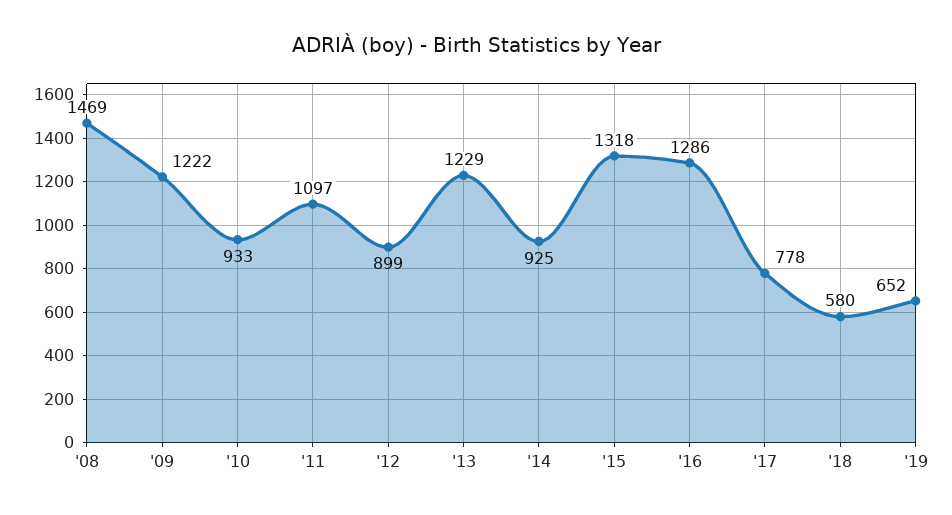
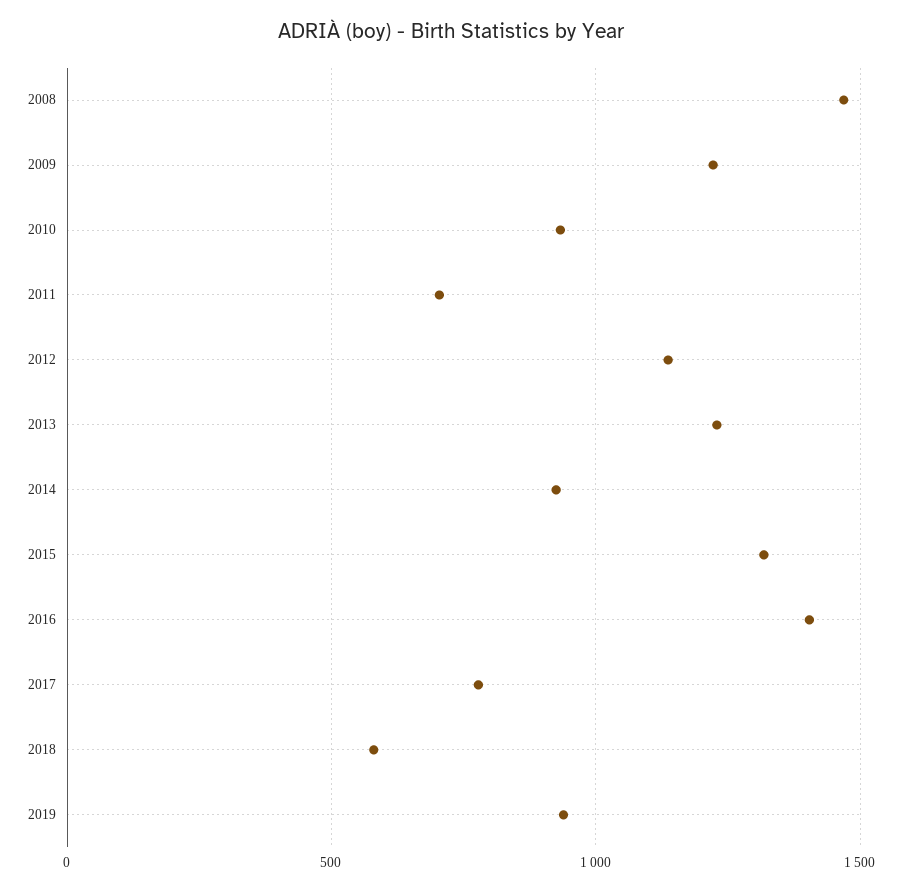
  {
    "'08": 1469,
    "'09": 1222,
    "'10": 933,
-   "'11": 1097,
+   "'11": 700,
-   "'12": 899,
+   "'12": 1150,
    "'13": 1229,
    "'14": 925,
    "'15": 1318,
-   "'16": 1286,
+   "'16": 1400,
    "'17": 778,
    "'18": 580,
-   "'19": 652
+   "'19": 950
  }

